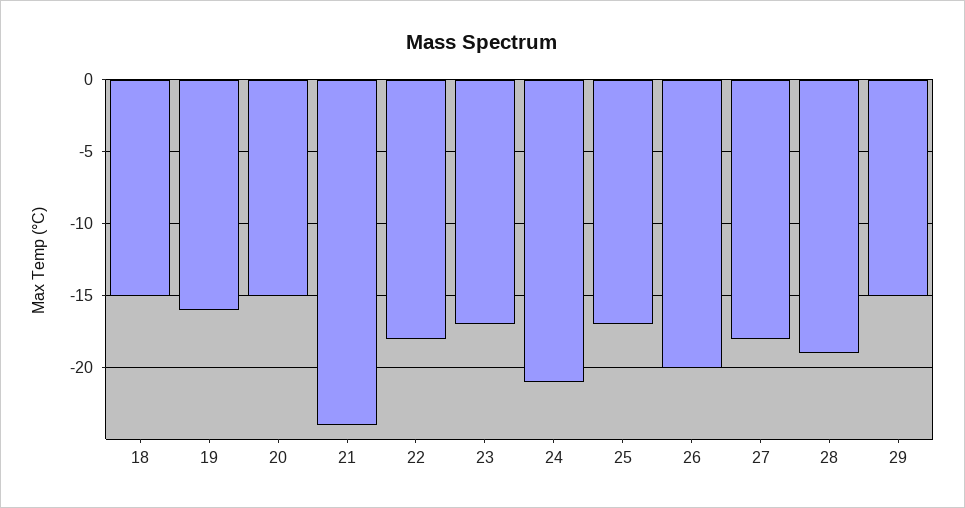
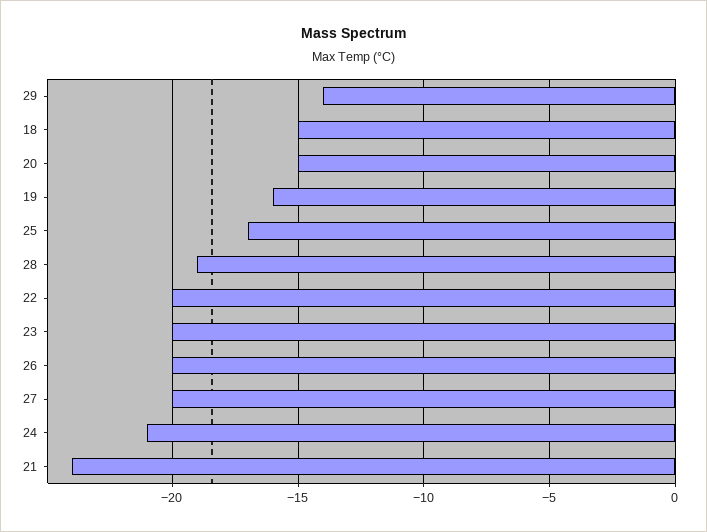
  {
    "18": -15,
    "19": -16,
    "20": -15,
    "21": -24,
-   "22": -18,
+   "22": -20,
-   "23": -17,
+   "23": -20,
    "24": -21,
    "25": -17,
    "26": -20,
-   "27": -18,
+   "27": -20,
    "28": -19,
-   "29": -15
+   "29": -14
  }

